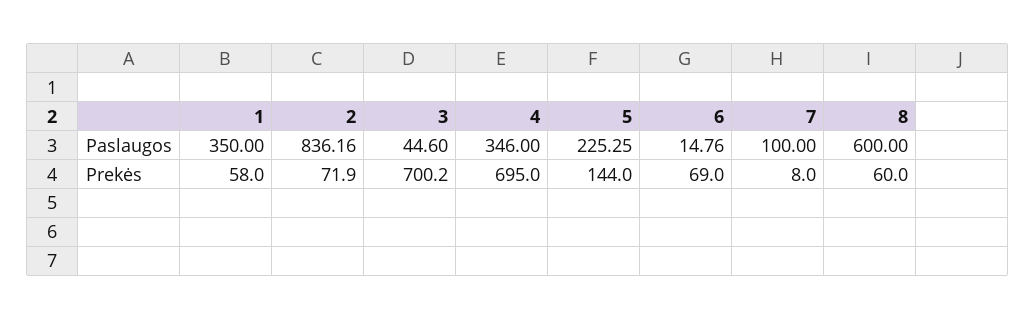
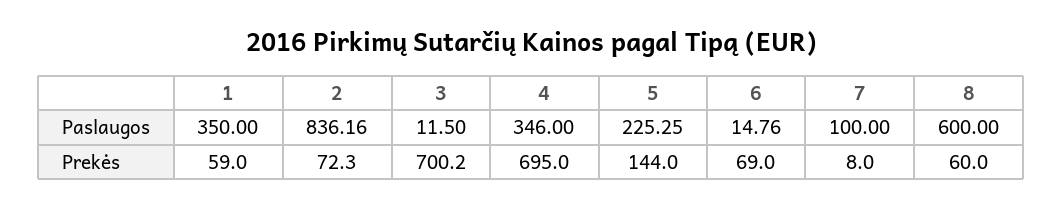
  {
    "1": {
      "Paslaugos": 350,
-     "Prekės": 58
+     "Prekės": 59
    },
    "2": {
      "Paslaugos": 836.16,
-     "Prekės": 71.9
+     "Prekės": 72.3
    },
    "3": {
-     "Paslaugos": 44.6,
+     "Paslaugos": 11.5,
      "Prekės": 700.2
    },
    "4": {
      "Paslaugos": 346,
      "Prekės": 695
    },
    "5": {
      "Paslaugos": 225.25,
      "Prekės": 144
    },
    "6": {
      "Paslaugos": 14.76,
      "Prekės": 69
    },
    "7": {
      "Paslaugos": 100,
      "Prekės": 8
    },
    "8": {
      "Paslaugos": 600,
      "Prekės": 60
    }
  }

